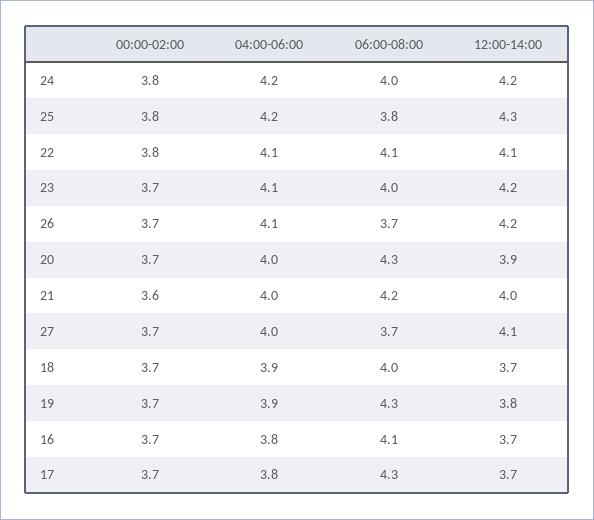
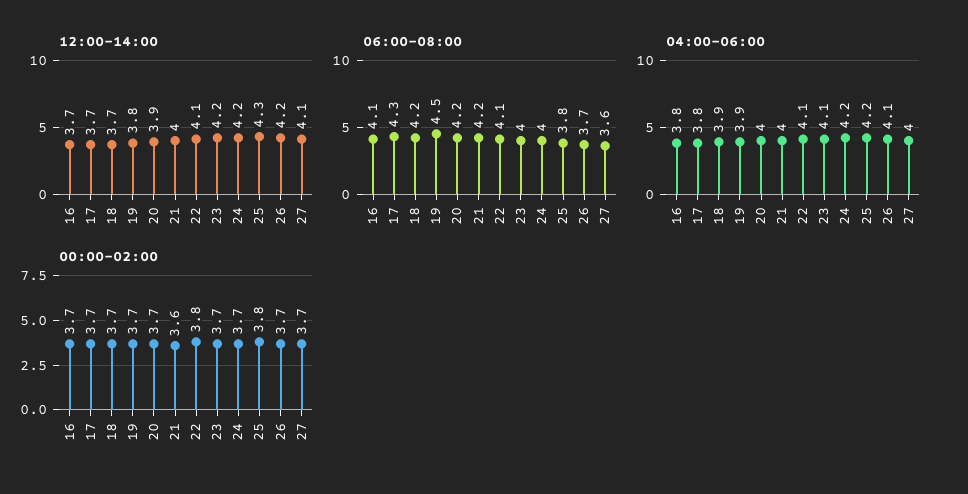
  {
    "00:00-02:00": {
-     "24": 3.8,
+     "24": 3.7,
      "25": 3.8,
      "22": 3.8,
      "23": 3.7,
      "26": 3.7,
      "20": 3.7,
      "21": 3.6,
      "27": 3.7,
      "18": 3.7,
      "19": 3.7,
      "16": 3.7,
      "17": 3.7
    },
    "04:00-06:00": {
      "24": 4.2,
      "25": 4.2,
      "22": 4.1,
      "23": 4.1,
      "26": 4.1,
      "20": 4,
      "21": 4,
      "27": 4,
      "18": 3.9,
      "19": 3.9,
      "16": 3.8,
      "17": 3.8
    },
    "06:00-08:00": {
      "24": 4,
      "25": 3.8,
      "22": 4.1,
      "23": 4,
      "26": 3.7,
-     "20": 4.3,
+     "20": 4.2,
      "21": 4.2,
-     "27": 3.7,
+     "27": 3.6,
-     "18": 4,
+     "18": 4.2,
-     "19": 4.3,
+     "19": 4.5,
      "16": 4.1,
      "17": 4.3
    },
    "12:00-14:00": {
      "24": 4.2,
      "25": 4.3,
      "22": 4.1,
      "23": 4.2,
      "26": 4.2,
      "20": 3.9,
      "21": 4,
      "27": 4.1,
      "18": 3.7,
      "19": 3.8,
      "16": 3.7,
      "17": 3.7
    }
  }

